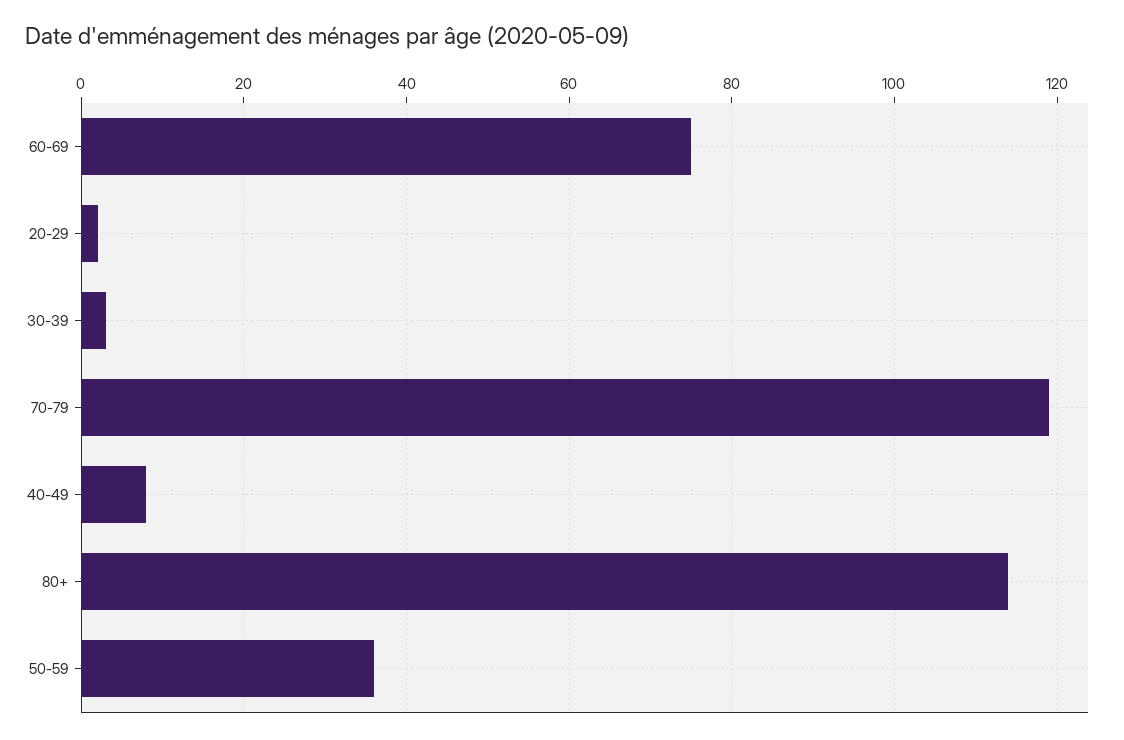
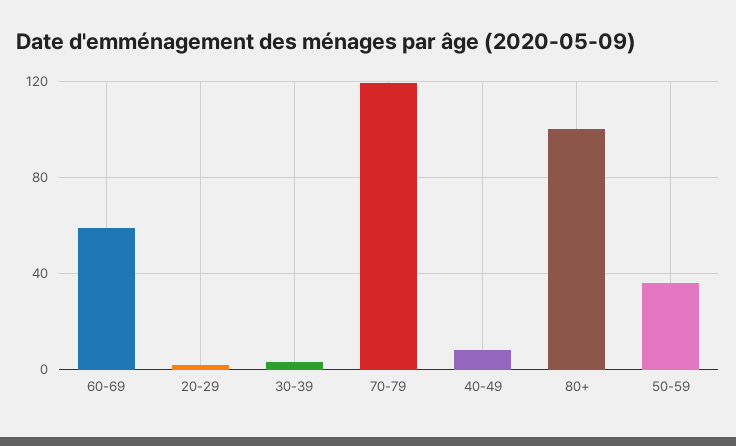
  {
-   "60-69": 75,
+   "60-69": 60,
    "20-29": 0,
    "30-39": 5,
    "70-79": 120,
    "40-49": 10,
-   "80+": 115,
+   "80+": 100,
    "50-59": 35
  }

